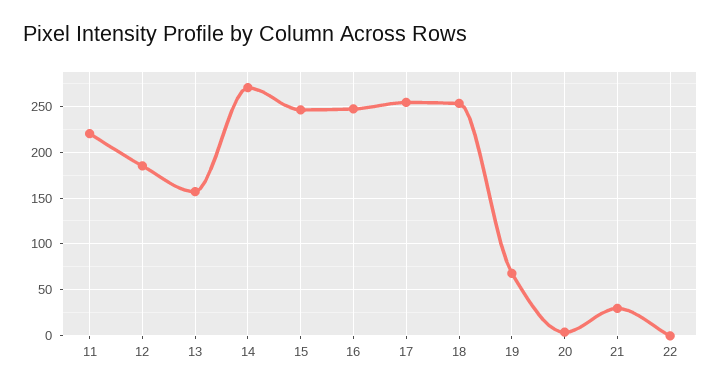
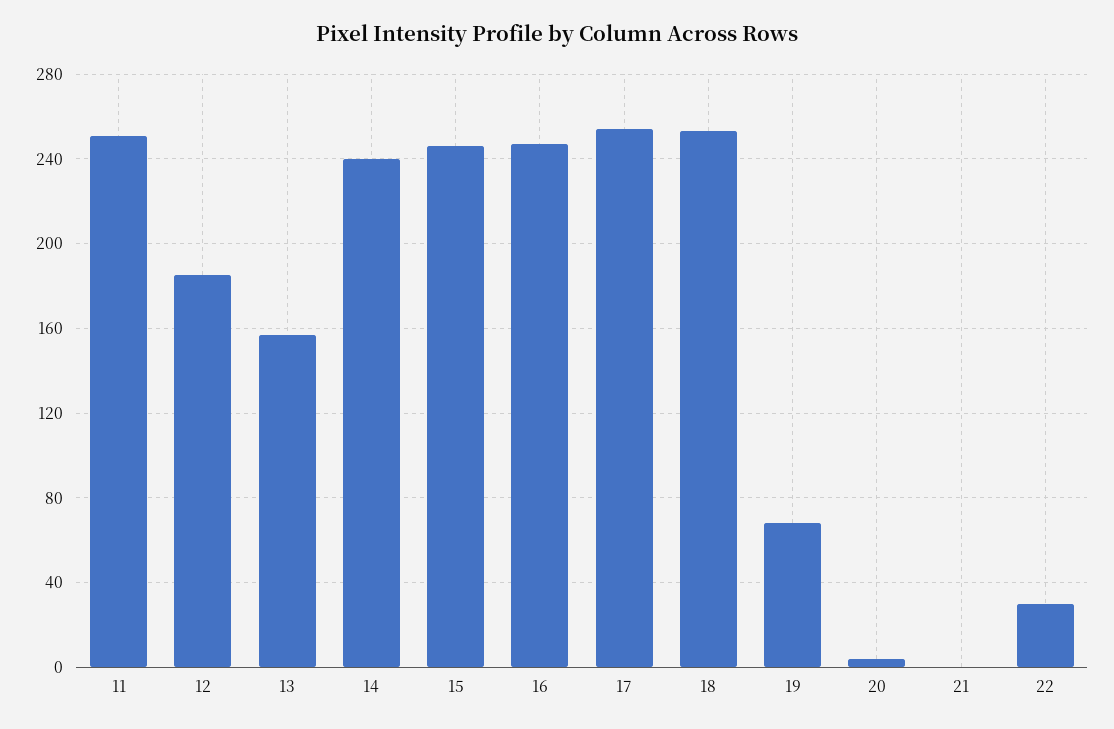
  {
-   "11": 220,
+   "11": 250,
    "12": 185,
    "13": 155,
-   "14": 270,
+   "14": 240,
    "15": 245,
    "16": 245,
    "17": 255,
    "18": 255,
    "19": 70,
    "20": 5,
-   "21": 30,
+   "21": 0,
-   "22": 0
+   "22": 30
  }

